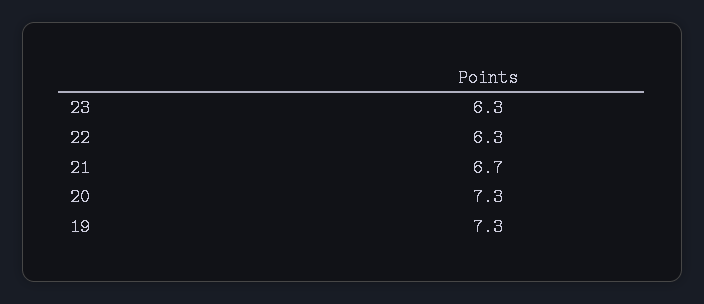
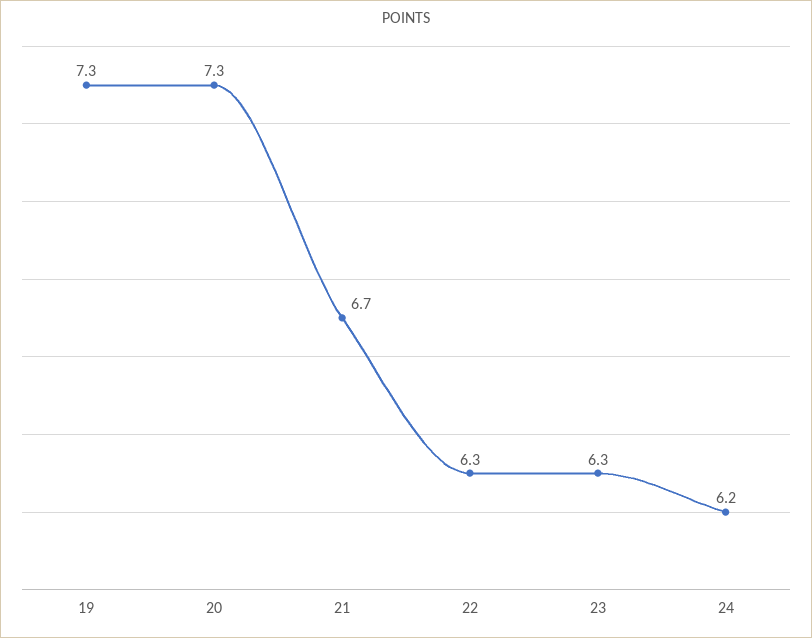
  {
    "23": 6.3,
    "22": 6.3,
    "21": 6.7,
    "20": 7.3,
-   "19": 7.3
+   "19": 7.3,
+   "24": 6.2
  }

